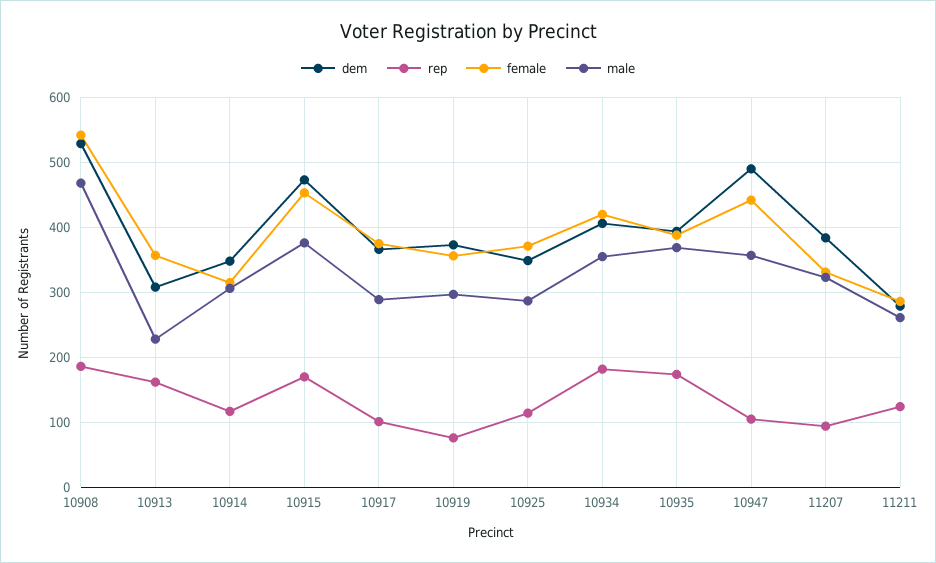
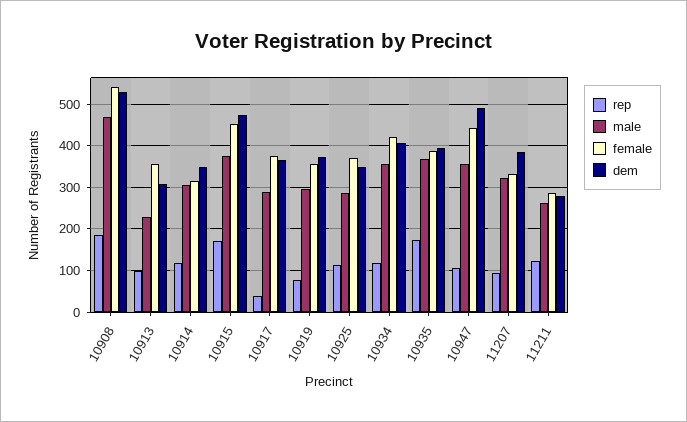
  {
    "dem": {
      "10908": 530,
      "10913": 310,
      "10914": 350,
      "10915": 470,
      "10917": 370,
      "10919": 370,
      "10925": 350,
      "10934": 410,
      "10935": 390,
      "10947": 490,
      "11207": 380,
      "11211": 280
    },
    "rep": {
      "10908": 190,
-     "10913": 160,
+     "10913": 100,
      "10914": 120,
      "10915": 170,
-     "10917": 100,
+     "10917": 40,
      "10919": 80,
      "10925": 110,
-     "10934": 180,
+     "10934": 120,
      "10935": 170,
      "10947": 110,
      "11207": 90,
      "11211": 120
    },
    "female": {
      "10908": 540,
      "10913": 360,
      "10914": 320,
      "10915": 450,
      "10917": 380,
      "10919": 360,
      "10925": 370,
      "10934": 420,
      "10935": 390,
      "10947": 440,
      "11207": 330,
      "11211": 290
    },
    "male": {
      "10908": 470,
      "10913": 230,
      "10914": 310,
      "10915": 380,
      "10917": 290,
      "10919": 300,
      "10925": 290,
      "10934": 360,
      "10935": 370,
      "10947": 360,
      "11207": 320,
      "11211": 260
    }
  }

